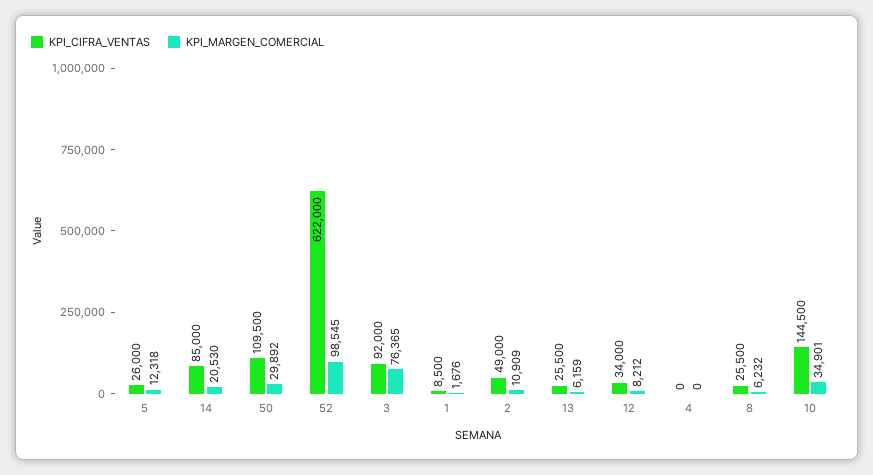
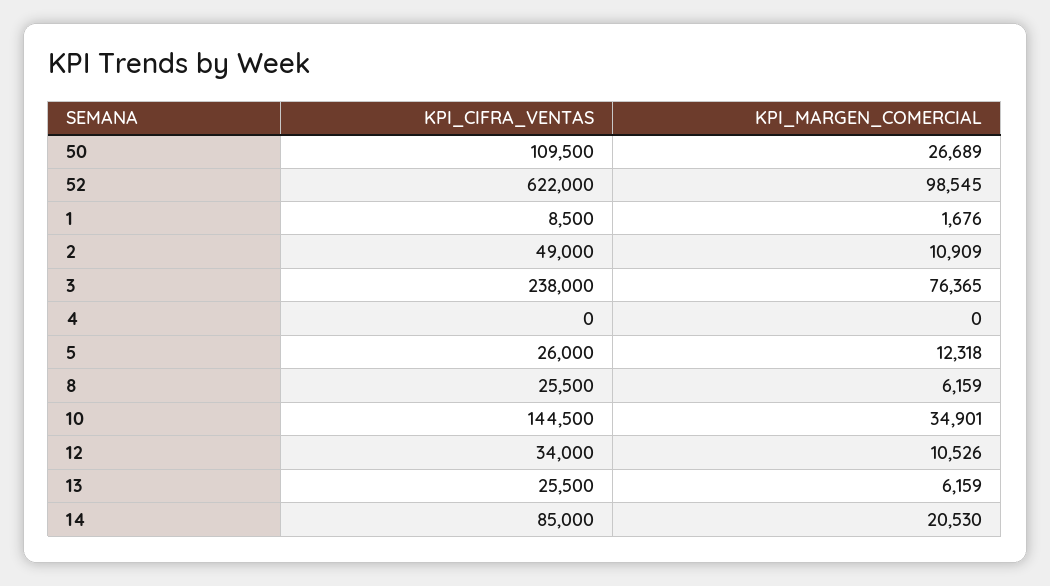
  {
    "KPI_CIFRA_VENTAS": {
      "5": 26000,
      "14": 85000,
      "50": 109500,
      "52": 622000,
-     "3": 92000,
+     "3": 238000,
      "1": 8500,
      "2": 49000,
      "13": 25500,
      "12": 34000,
      "4": 0,
      "8": 25500,
      "10": 144500
    },
    "KPI_MARGEN_COMERCIAL": {
      "5": 12318,
      "14": 20530,
-     "50": 29892,
+     "50": 26689,
      "52": 98545,
      "3": 76365,
      "1": 1676,
      "2": 10909,
      "13": 6159,
-     "12": 8212,
+     "12": 10526,
      "4": 0,
-     "8": 6232,
+     "8": 6159,
      "10": 34901
    }
  }

